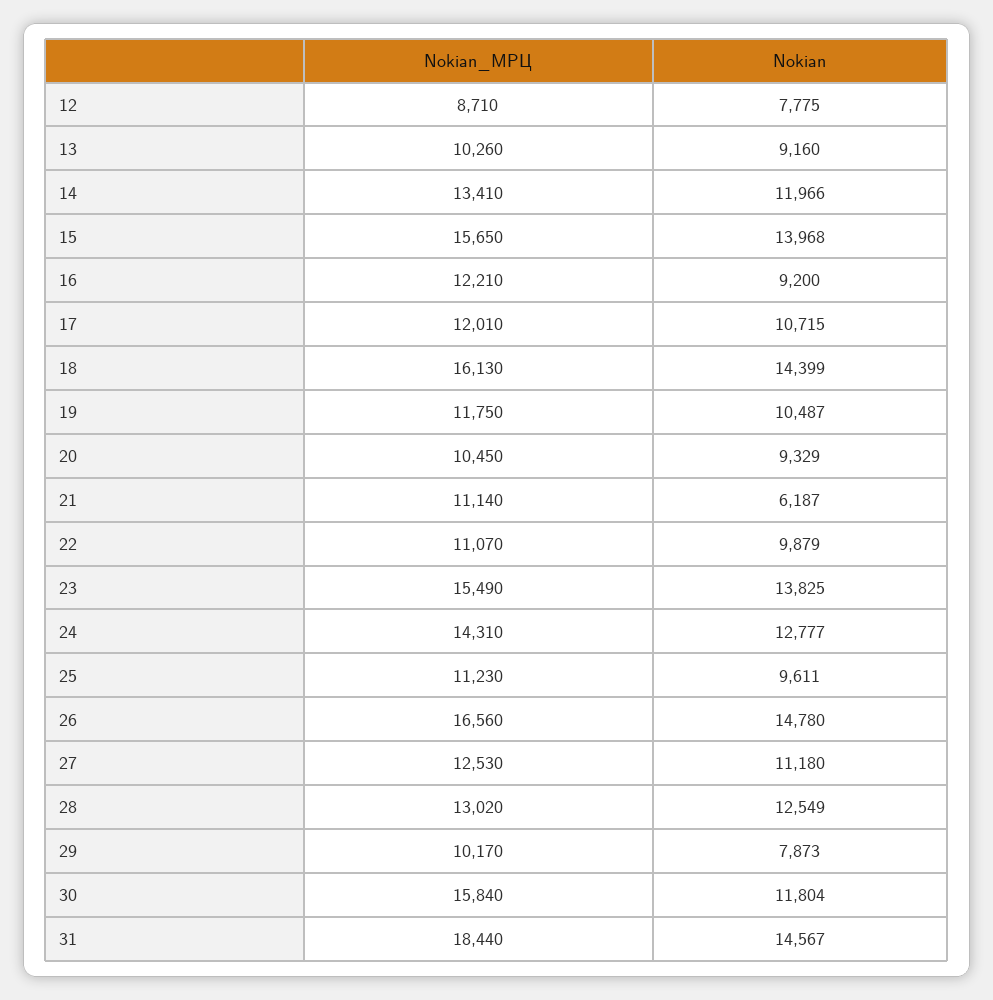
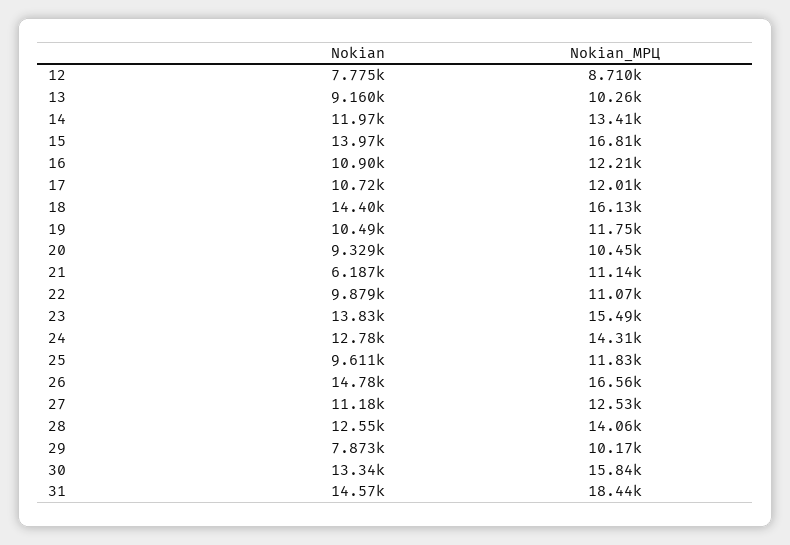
  {
    "Nokian_МРЦ": {
      "12": 8710,
      "13": 10260,
      "14": 13410,
-     "15": 15650,
+     "15": 16810,
      "16": 12210,
      "17": 12010,
      "18": 16130,
      "19": 11750,
      "20": 10450,
      "21": 11140,
      "22": 11070,
      "23": 15490,
      "24": 14310,
-     "25": 11230,
+     "25": 11830,
      "26": 16560,
      "27": 12530,
-     "28": 13020,
+     "28": 14060,
      "29": 10170,
      "30": 15840,
      "31": 18440
    },
    "Nokian": {
      "12": 7775,
      "13": 9160,
      "14": 11966,
      "15": 13968,
-     "16": 9200,
+     "16": 10900,
      "17": 10715,
      "18": 14399,
      "19": 10487,
      "20": 9329,
      "21": 6187,
      "22": 9879,
      "23": 13825,
      "24": 12777,
      "25": 9611,
      "26": 14780,
      "27": 11180,
      "28": 12549,
      "29": 7873,
-     "30": 11804,
+     "30": 13340,
      "31": 14567
    }
  }

